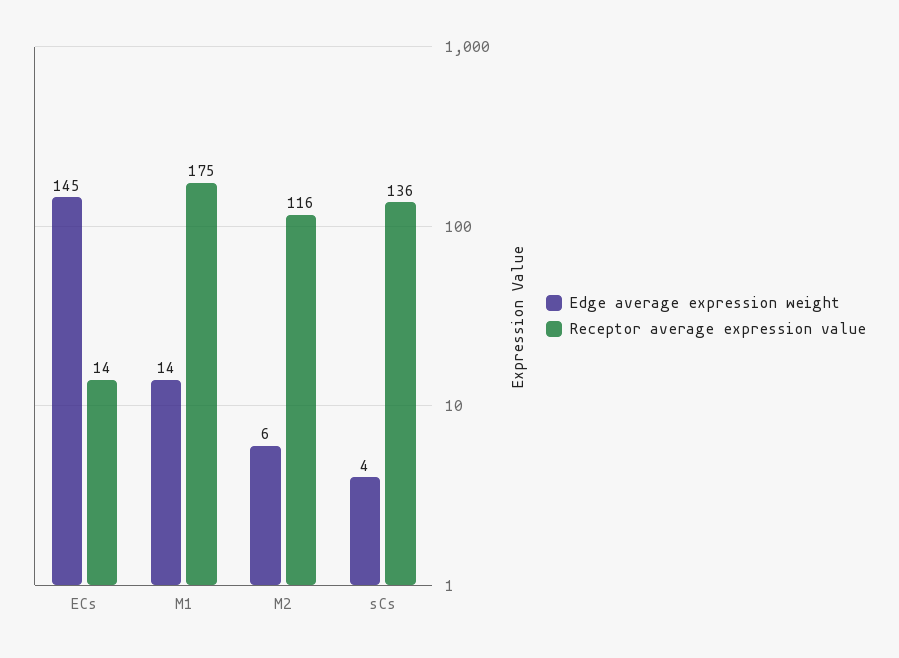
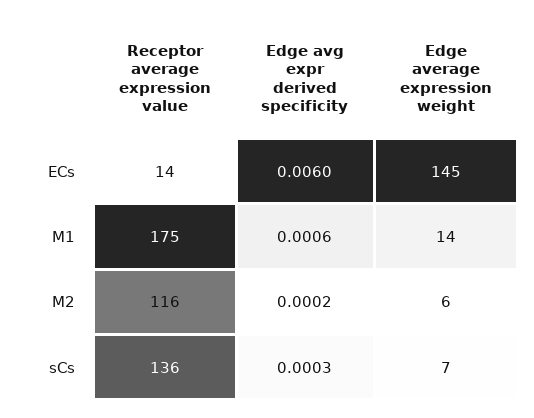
  {
    "Edge average expression weight": {
      "ECs": 145,
      "M1": 14,
      "M2": 6,
-     "sCs": 4
+     "sCs": 7
    },
    "Receptor average expression value": {
      "ECs": 14,
      "M1": 175,
      "M2": 116,
      "sCs": 136
-   }
+   },
+   "Edge avg expr derived specificity": {
+     "ECs": 0.006,
+     "M1": 0.0006,
+     "M2": 0.0002,
+     "sCs": 0.0003
+   }
  }

